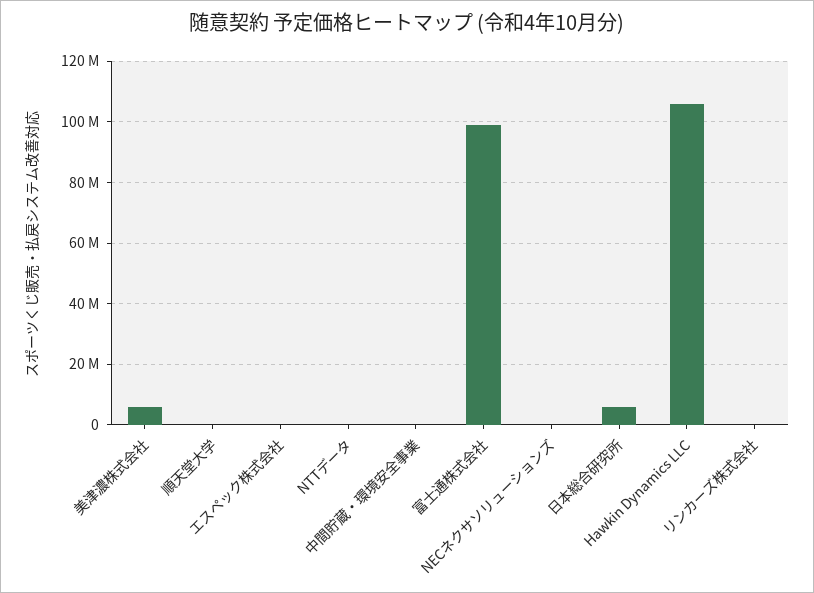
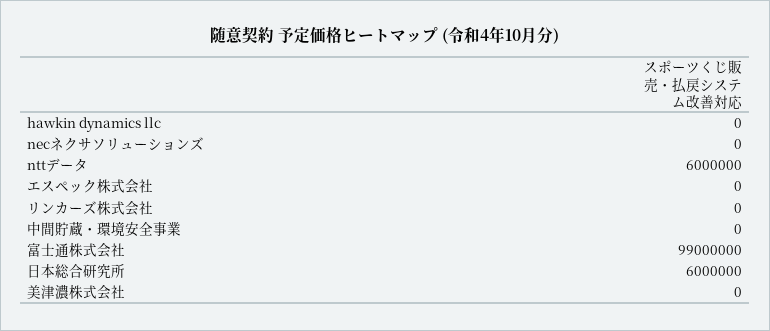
  {
-   "美津濃株式会社": 6000000,
+   "美津濃株式会社": 0,
-   "順天堂大学": 0,
    "エスペック株式会社": 0,
-   "NTTデータ": 0,
+   "NTTデータ": 6000000,
    "中間貯蔵・環境安全事業": 0,
    "富士通株式会社": 99000000,
    "NECネクサソリューションズ": 0,
    "日本総合研究所": 6000000,
-   "Hawkin Dynamics LLC": 106000000,
+   "Hawkin Dynamics LLC": 0,
    "リンカーズ株式会社": 0
  }

